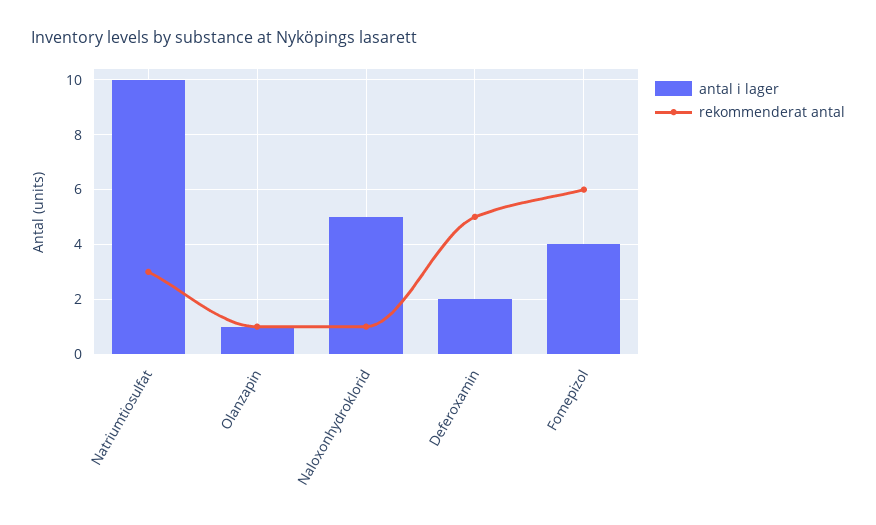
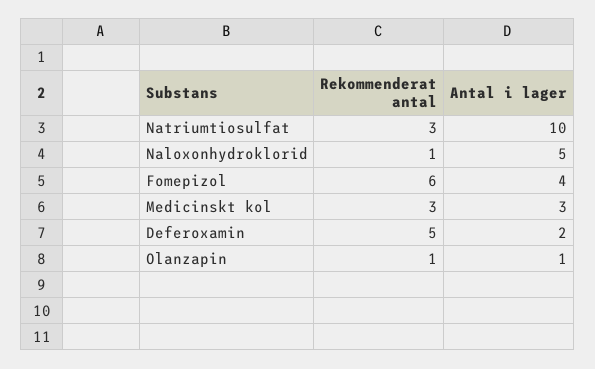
  {
    "antal i lager": {
      "Natriumtiosulfat": 10,
      "Olanzapin": 1,
      "Naloxonhydroklorid": 5,
      "Deferoxamin": 2,
-     "Fomepizol": 4
+     "Fomepizol": 4,
+     "Medicinskt kol": 3
    },
    "rekommenderat antal": {
      "Natriumtiosulfat": 3,
      "Olanzapin": 1,
      "Naloxonhydroklorid": 1,
      "Deferoxamin": 5,
-     "Fomepizol": 6
+     "Fomepizol": 6,
+     "Medicinskt kol": 3
    }
  }

